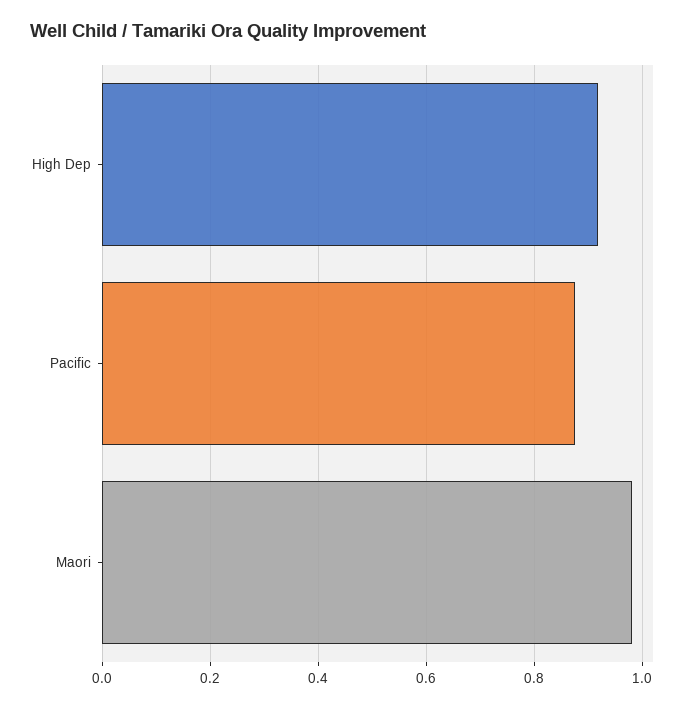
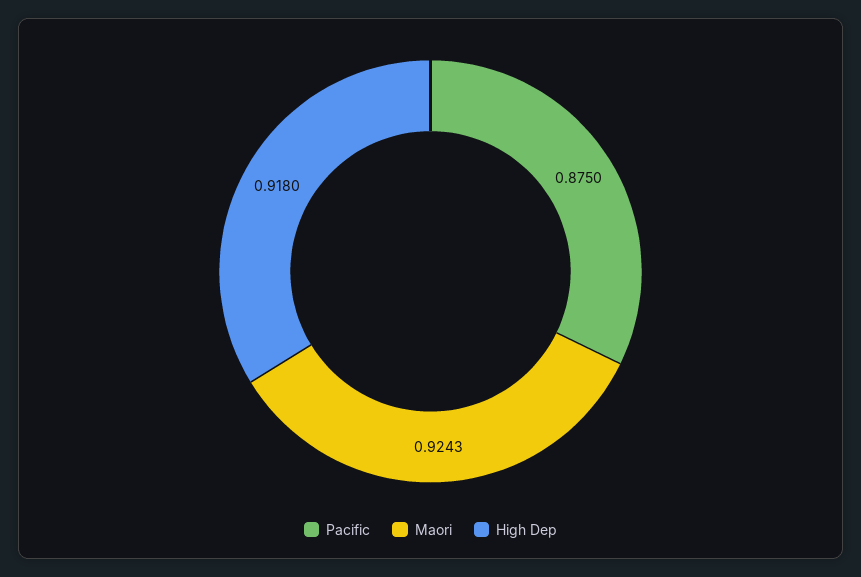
  {
    "High Dep": 0.918,
    "Pacific": 0.875,
-   "Maori": 0.98
+   "Maori": 0.9243
  }

